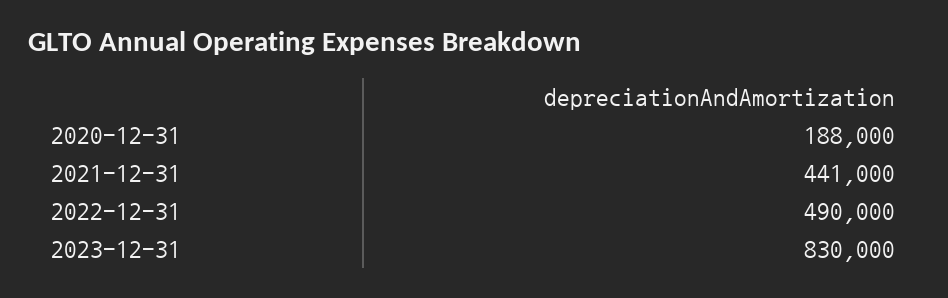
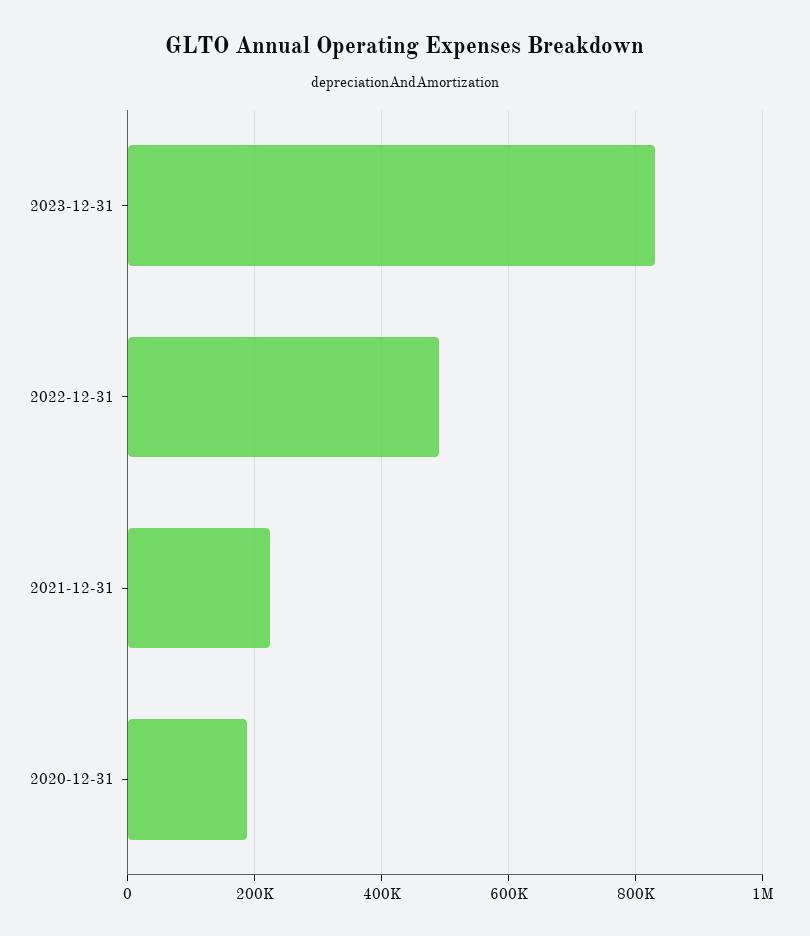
  {
    "2020-12-31": 188000,
-   "2021-12-31": 441000,
+   "2021-12-31": 220000,
    "2022-12-31": 490000,
    "2023-12-31": 830000
  }

